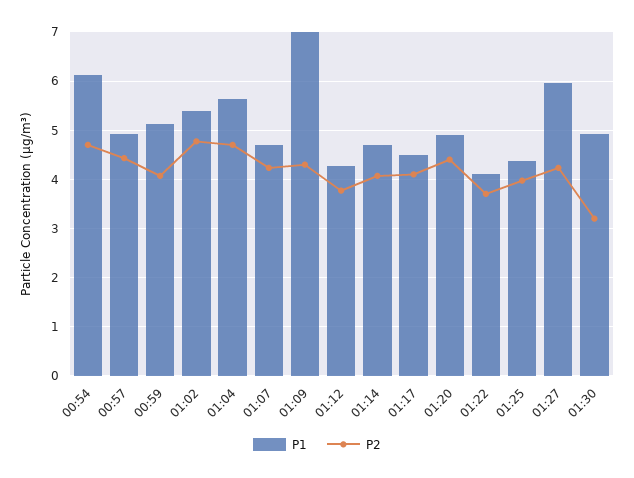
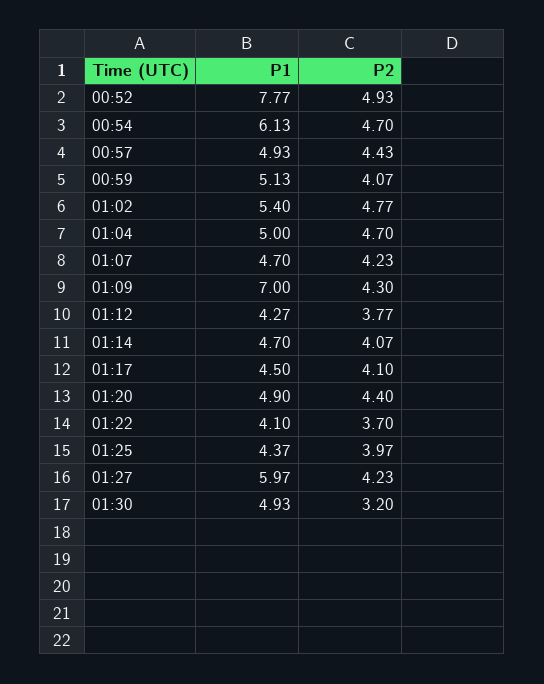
  {
    "P1": {
      "00:54": 6.13,
      "00:57": 4.93,
      "00:59": 5.13,
      "01:02": 5.4,
-     "01:04": 5.6,
+     "01:04": 5,
      "01:07": 4.7,
      "01:09": 7,
      "01:12": 4.27,
      "01:14": 4.7,
      "01:17": 4.5,
      "01:20": 4.9,
      "01:22": 4.1,
      "01:25": 4.37,
      "01:27": 5.97,
-     "01:30": 4.93
+     "01:30": 4.93,
+     "00:52": 7.77
    },
    "P2": {
      "00:54": 4.7,
      "00:57": 4.43,
      "00:59": 4.07,
      "01:02": 4.77,
      "01:04": 4.7,
      "01:07": 4.23,
      "01:09": 4.3,
      "01:12": 3.77,
      "01:14": 4.07,
      "01:17": 4.1,
      "01:20": 4.4,
      "01:22": 3.7,
      "01:25": 3.97,
      "01:27": 4.23,
-     "01:30": 3.2
+     "01:30": 3.2,
+     "00:52": 4.93
    }
  }

